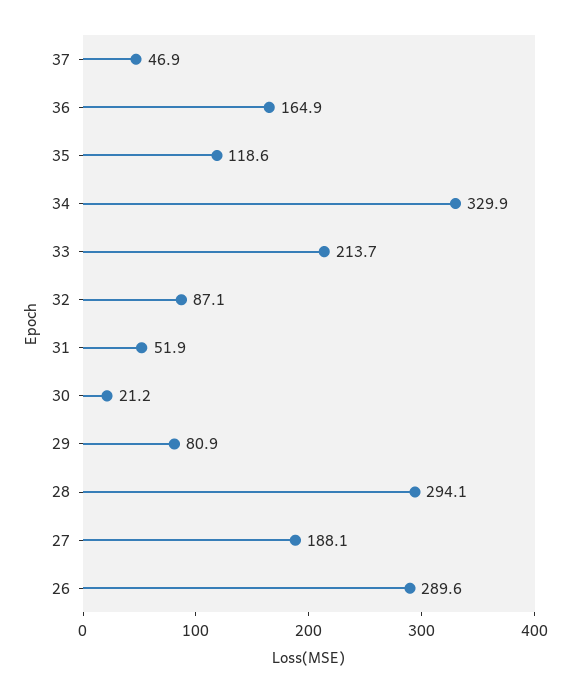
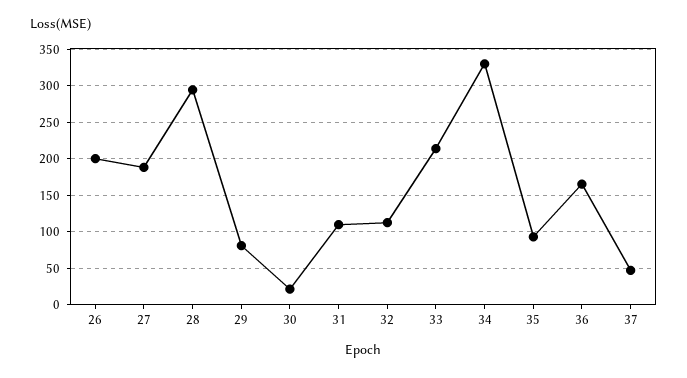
  {
    "37": 46.9,
    "36": 164.9,
-   "35": 118.6,
+   "35": 90,
    "34": 329.9,
    "33": 213.7,
-   "32": 87.1,
+   "32": 110,
-   "31": 51.9,
+   "31": 110,
    "30": 21.2,
    "29": 80.9,
    "28": 294.1,
    "27": 188.1,
-   "26": 289.6
+   "26": 200
  }

